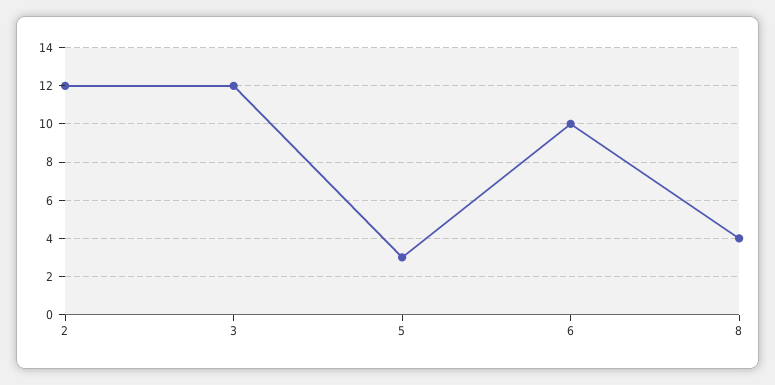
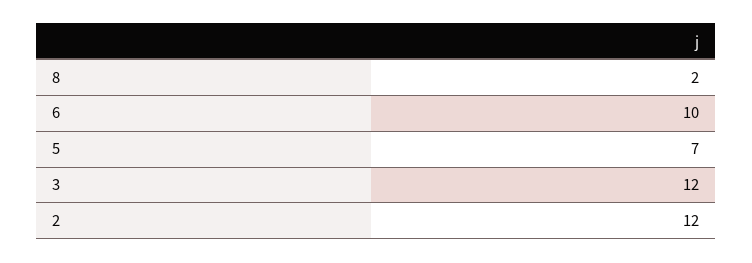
  {
    "2": 12,
    "3": 12,
-   "5": 3,
+   "5": 7,
    "6": 10,
-   "8": 4
+   "8": 2
  }

